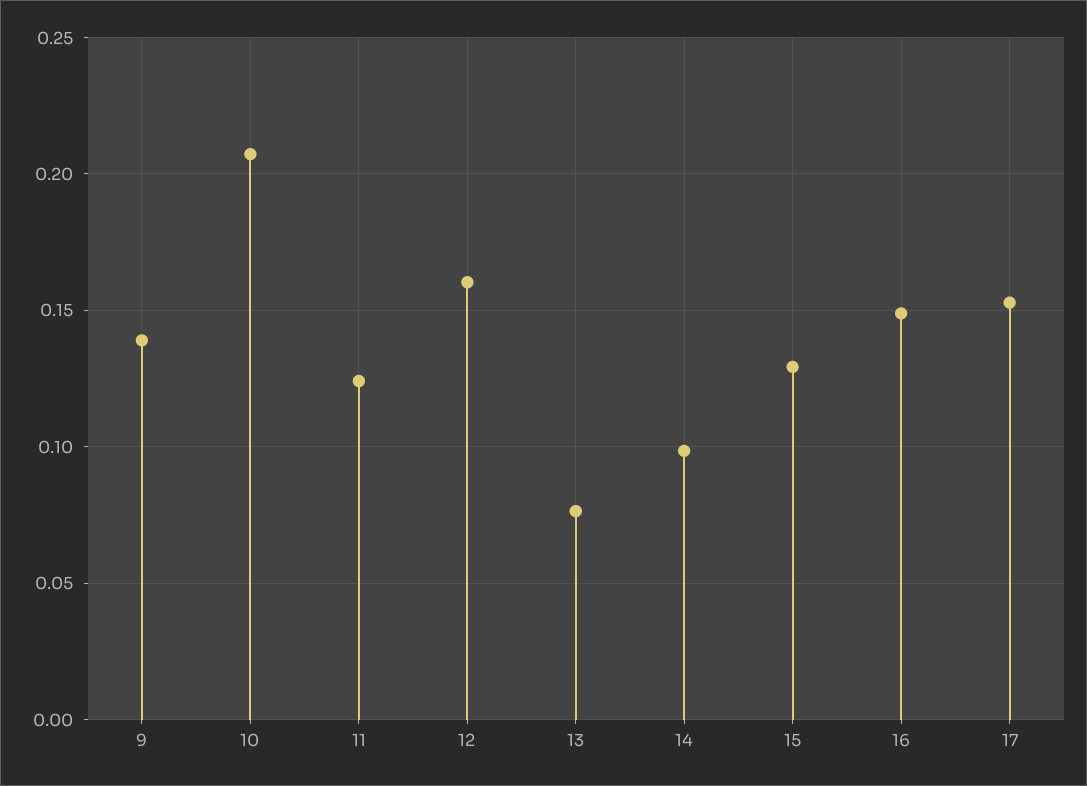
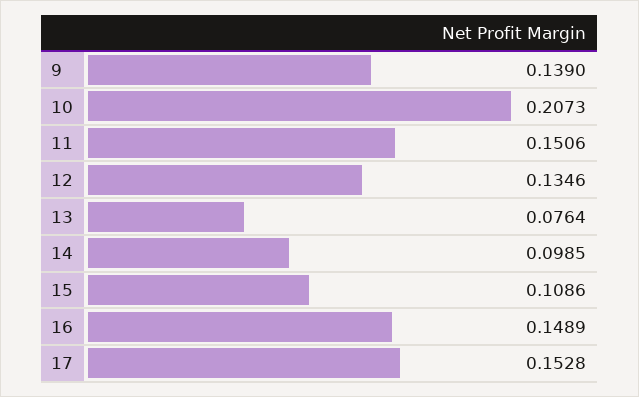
  {
    "9": 0.139,
    "10": 0.2073,
-   "11": 0.125,
+   "11": 0.1506,
-   "12": 0.16,
+   "12": 0.1346,
    "13": 0.0764,
    "14": 0.0985,
-   "15": 0.13,
+   "15": 0.1086,
    "16": 0.1489,
    "17": 0.1528
  }

